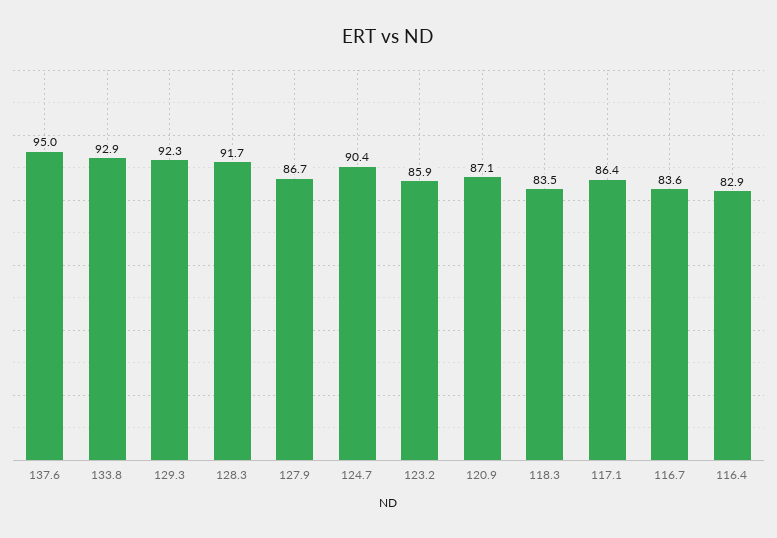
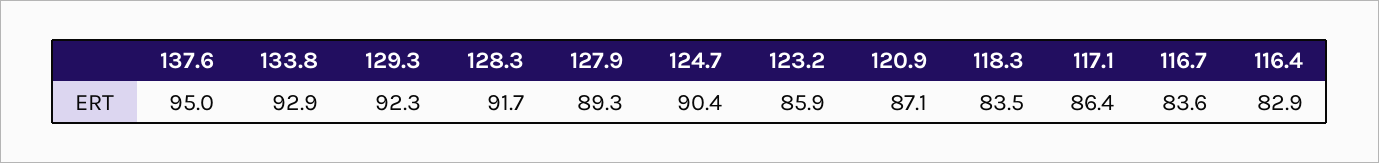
  {
    "137.6": 95,
    "133.8": 92.9,
    "129.3": 92.3,
    "128.3": 91.7,
-   "127.9": 86.7,
+   "127.9": 89.3,
    "124.7": 90.4,
    "123.2": 85.9,
    "120.9": 87.1,
    "118.3": 83.5,
    "117.1": 86.4,
    "116.7": 83.6,
    "116.4": 82.9
  }

